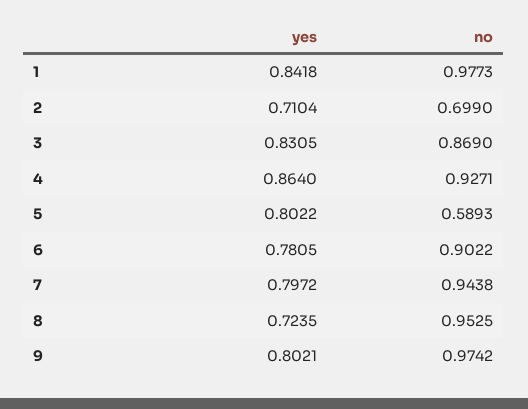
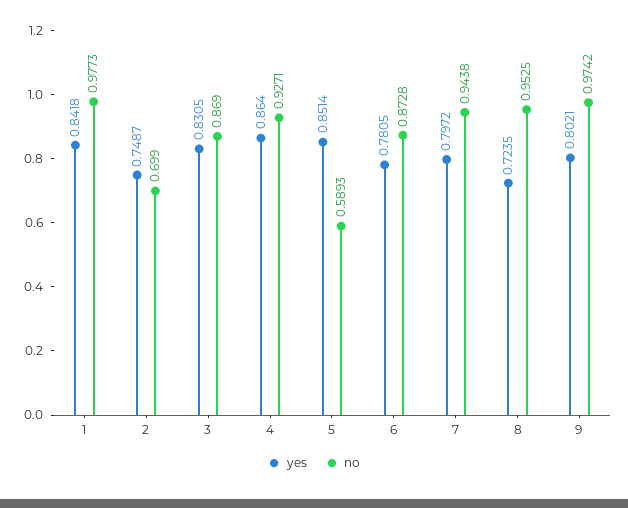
  {
    "yes": {
      "1": 0.8418,
-     "2": 0.7104,
+     "2": 0.7487,
      "3": 0.8305,
      "4": 0.864,
-     "5": 0.8022,
+     "5": 0.8514,
      "6": 0.7805,
      "7": 0.7972,
      "8": 0.7235,
      "9": 0.8021
    },
    "no": {
      "1": 0.9773,
      "2": 0.699,
      "3": 0.869,
      "4": 0.9271,
      "5": 0.5893,
-     "6": 0.9022,
+     "6": 0.8728,
      "7": 0.9438,
      "8": 0.9525,
      "9": 0.9742
    }
  }

